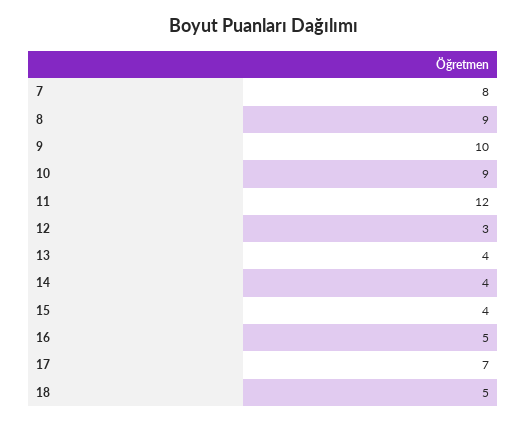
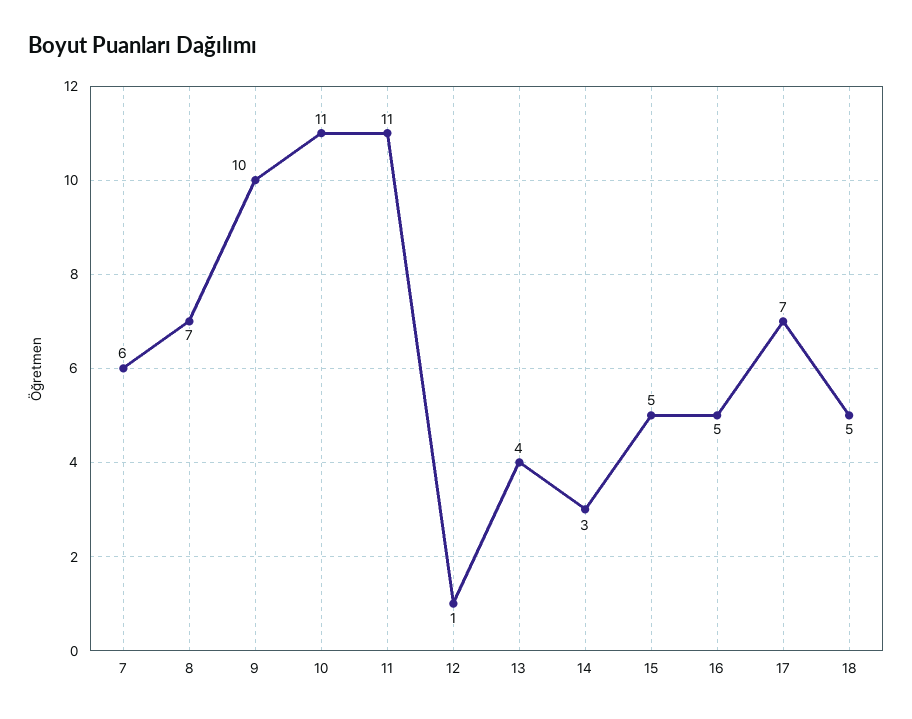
  {
-   "7": 8,
+   "7": 6,
-   "8": 9,
+   "8": 7,
    "9": 10,
-   "10": 9,
+   "10": 11,
-   "11": 12,
+   "11": 11,
-   "12": 3,
+   "12": 1,
    "13": 4,
-   "14": 4,
+   "14": 3,
-   "15": 4,
+   "15": 5,
    "16": 5,
    "17": 7,
    "18": 5
  }

